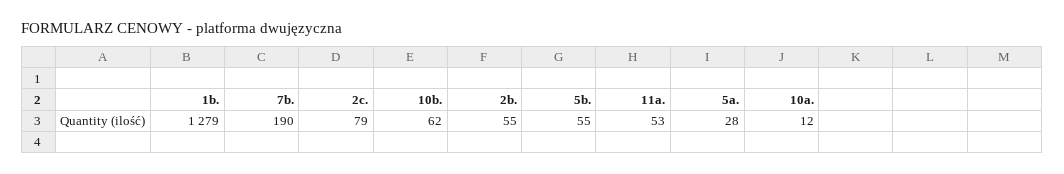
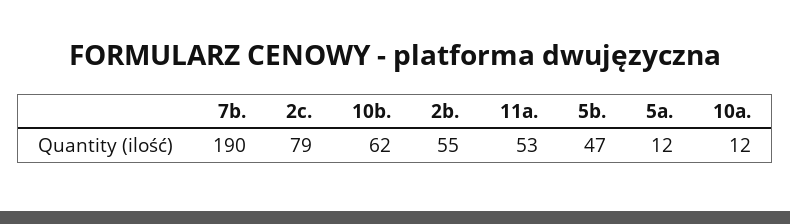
  {
-   "1b.": 1279,
    "7b.": 190,
    "2c.": 79,
    "10b.": 62,
    "2b.": 55,
-   "5b.": 55,
+   "5b.": 47,
    "11a.": 53,
-   "5a.": 28,
+   "5a.": 12,
    "10a.": 12
  }

